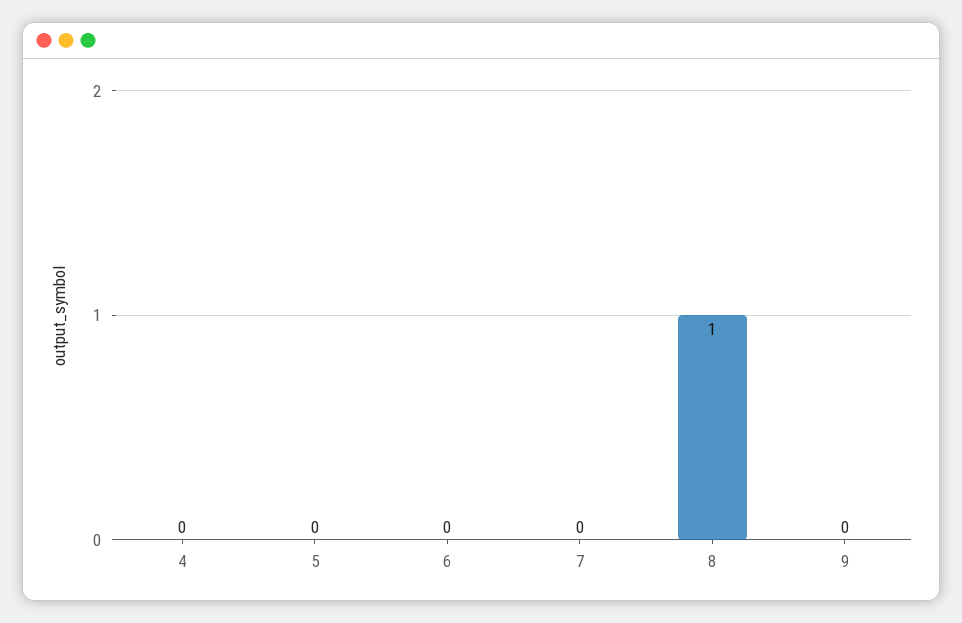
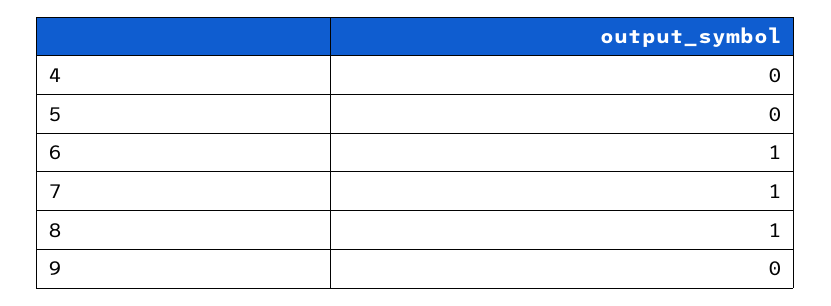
  {
    "4": 0,
    "5": 0,
-   "6": 0,
+   "6": 1,
-   "7": 0,
+   "7": 1,
    "8": 1,
    "9": 0
  }

